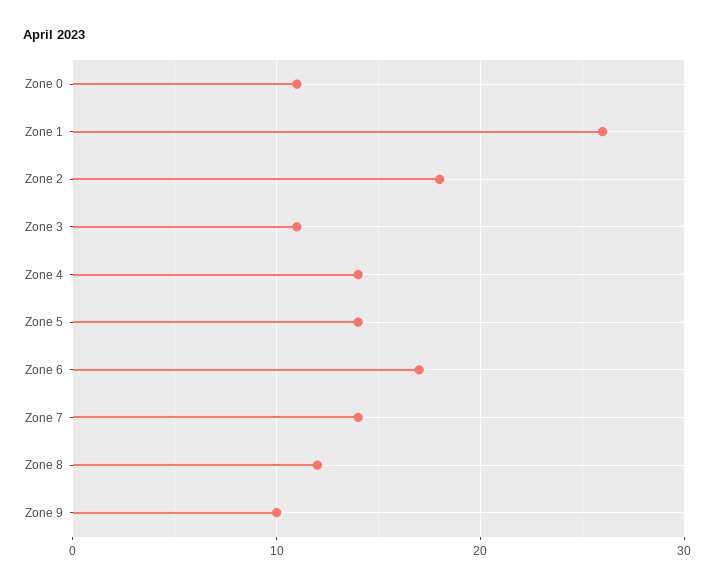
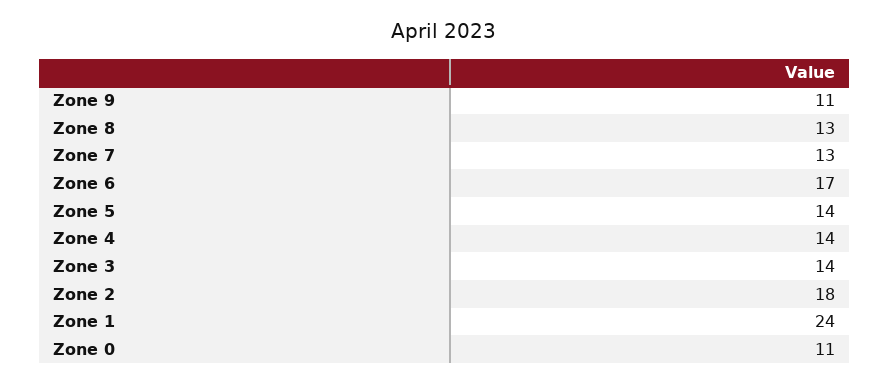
  {
    "Zone 0": 11,
-   "Zone 1": 26,
+   "Zone 1": 24,
    "Zone 2": 18,
-   "Zone 3": 11,
+   "Zone 3": 14,
    "Zone 4": 14,
    "Zone 5": 14,
    "Zone 6": 17,
-   "Zone 7": 14,
+   "Zone 7": 13,
-   "Zone 8": 12,
+   "Zone 8": 13,
-   "Zone 9": 10
+   "Zone 9": 11
  }

